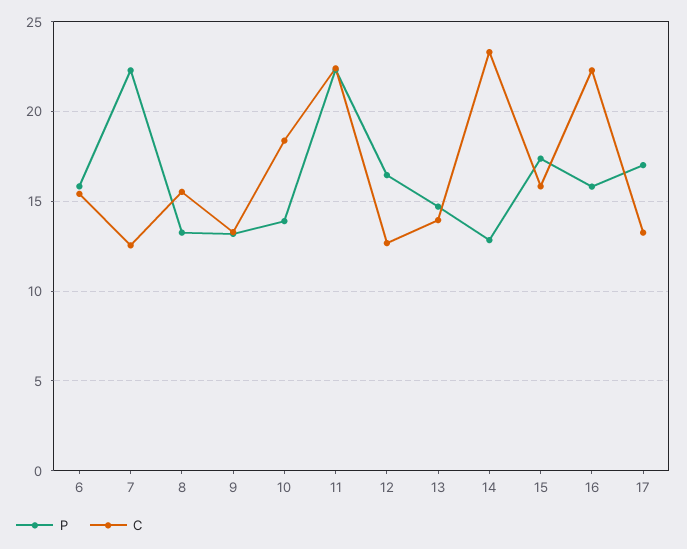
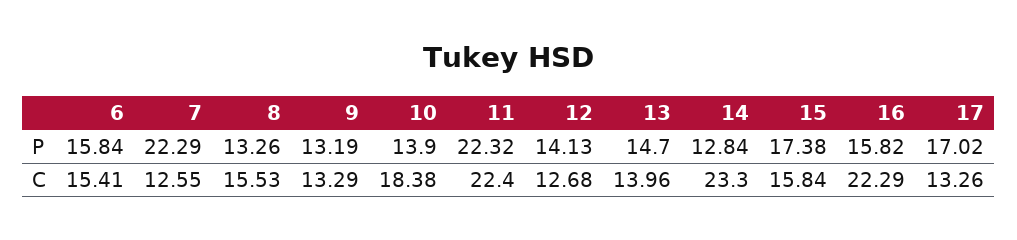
  {
    "P": {
      "6": 15.84,
      "7": 22.29,
      "8": 13.26,
      "9": 13.19,
      "10": 13.9,
      "11": 22.32,
-     "12": 16.5,
+     "12": 14.13,
      "13": 14.7,
      "14": 12.84,
      "15": 17.38,
      "16": 15.82,
      "17": 17.02
    },
    "C": {
      "6": 15.41,
      "7": 12.55,
      "8": 15.53,
      "9": 13.29,
      "10": 18.38,
      "11": 22.4,
      "12": 12.68,
      "13": 13.96,
      "14": 23.3,
      "15": 15.84,
      "16": 22.29,
      "17": 13.26
    }
  }

